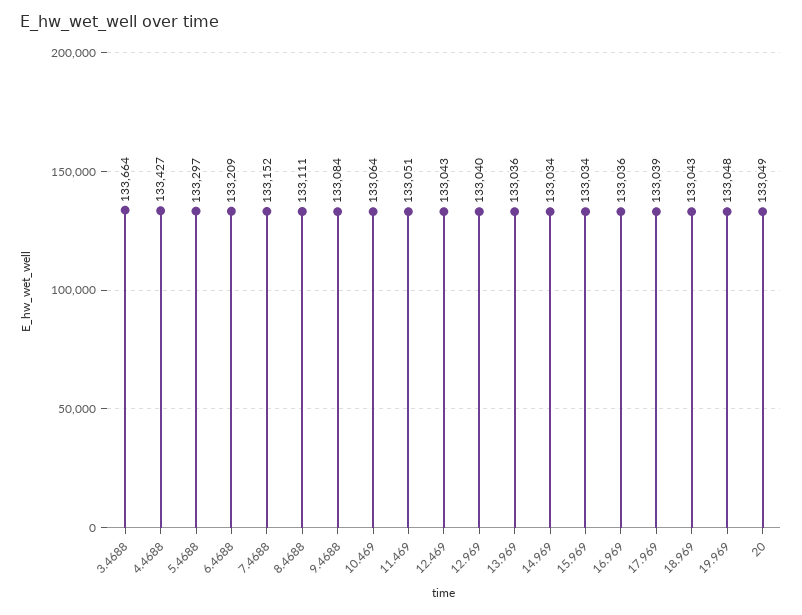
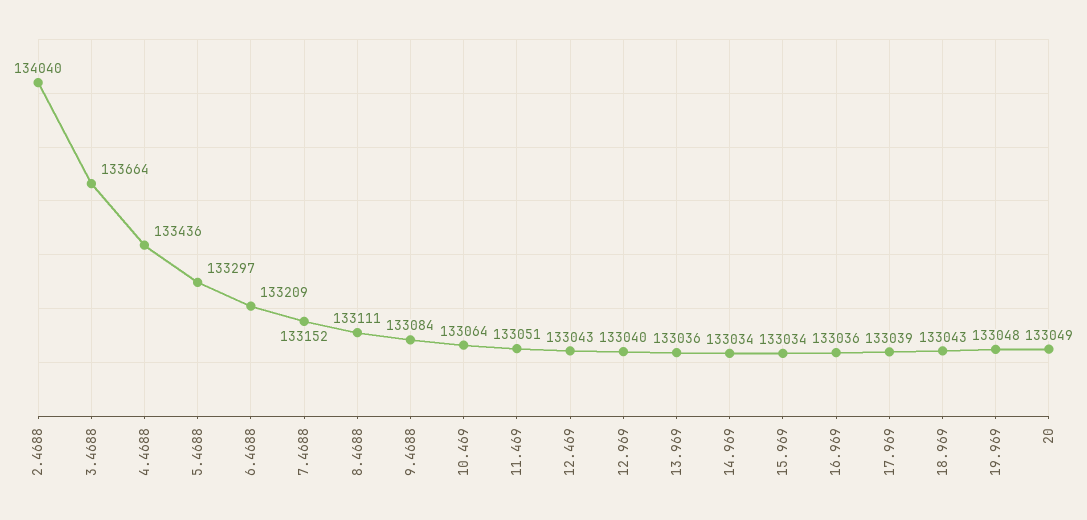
  {
    "3.4688": 133664,
-   "4.4688": 133427,
+   "4.4688": 133436,
    "5.4688": 133297,
    "6.4688": 133209,
    "7.4688": 133152,
    "8.4688": 133111,
    "9.4688": 133084,
    "10.469": 133064,
    "11.469": 133051,
    "12.469": 133043,
    "12.969": 133040,
    "13.969": 133036,
    "14.969": 133034,
    "15.969": 133034,
    "16.969": 133036,
    "17.969": 133039,
    "18.969": 133043,
    "19.969": 133048,
-   "20": 133049
+   "20": 133049,
+   "2.4688": 134040
  }

